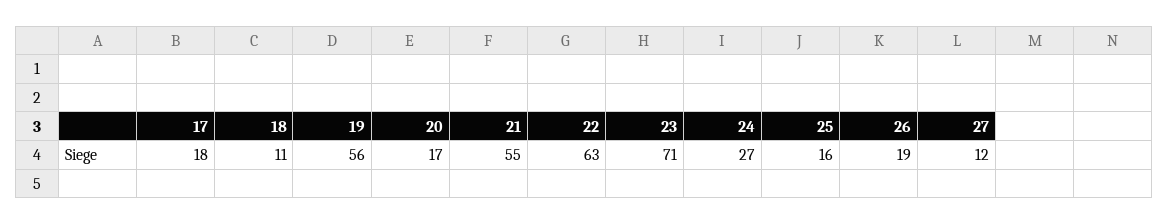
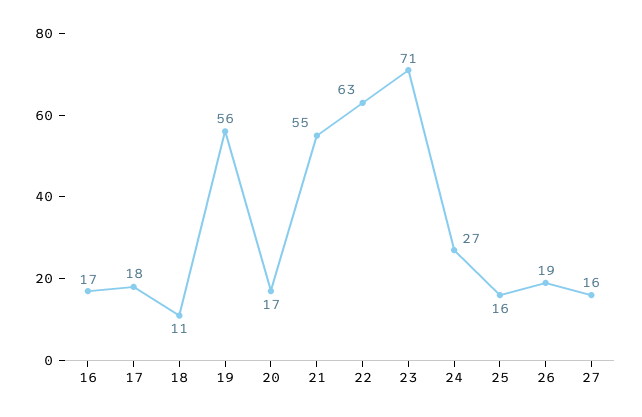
  {
    "17": 18,
    "18": 11,
    "19": 56,
    "20": 17,
    "21": 55,
    "22": 63,
    "23": 71,
    "24": 27,
    "25": 16,
    "26": 19,
-   "27": 12
+   "27": 16,
+   "16": 17
  }

